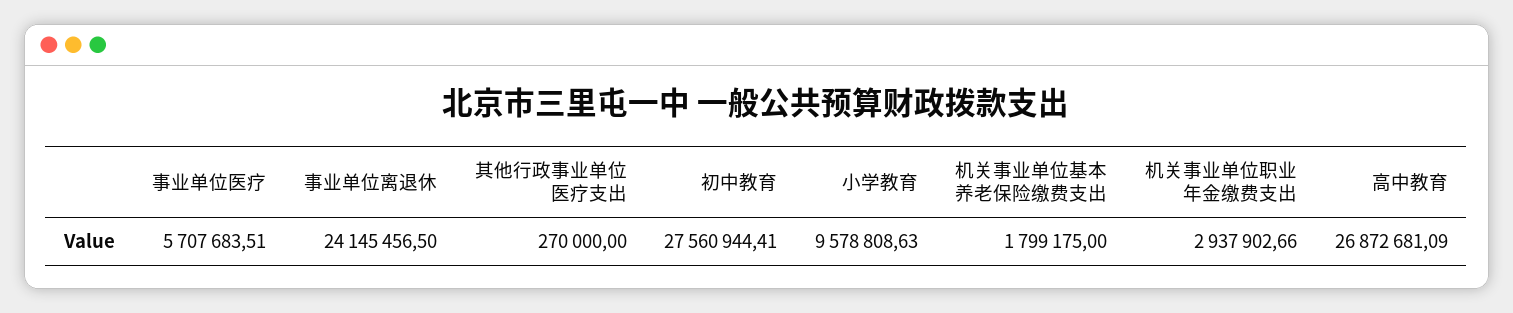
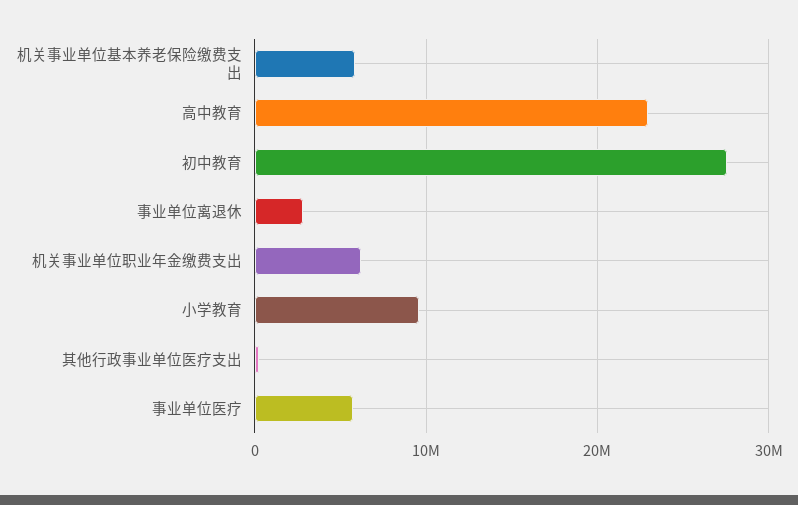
  {
    "事业单位医疗": 5707683.51,
-   "事业单位离退休": 24145456.5,
+   "事业单位离退休": 3000000,
    "其他行政事业单位医疗支出": 270000,
    "初中教育": 27560944.41,
    "小学教育": 9578808.63,
-   "机关事业单位基本养老保险缴费支出": 1799175,
+   "机关事业单位基本养老保险缴费支出": 6000000,
-   "机关事业单位职业年金缴费支出": 2937902.66,
+   "机关事业单位职业年金缴费支出": 6000000,
-   "高中教育": 26872681.09
+   "高中教育": 23000000
  }

